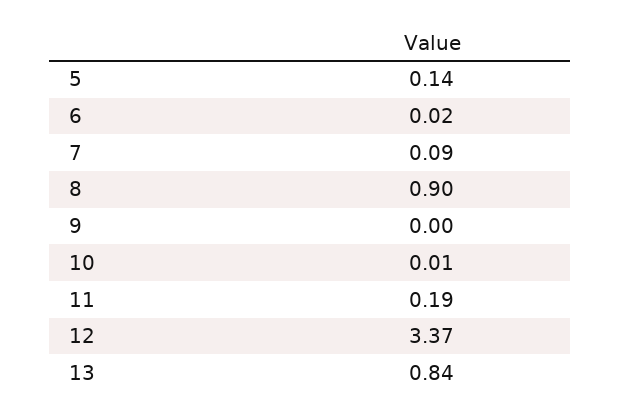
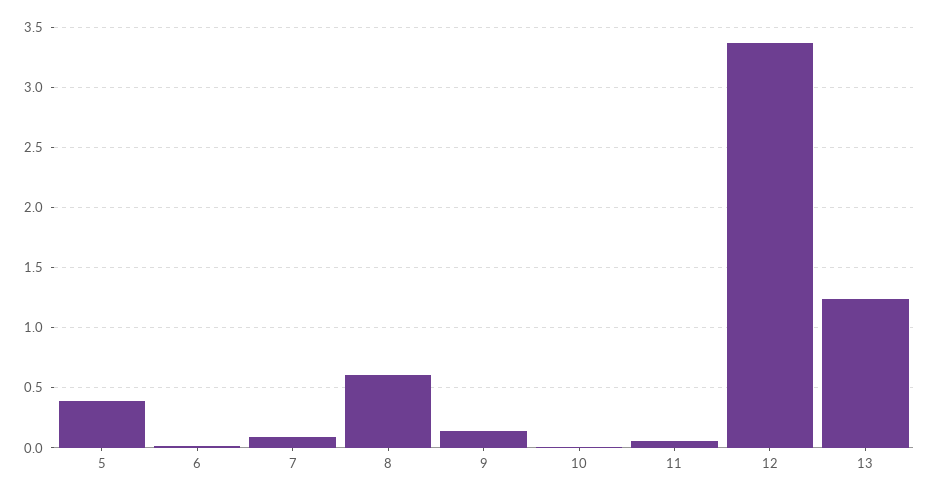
  {
-   "5": 0.14,
+   "5": 0.4,
    "6": 0.02,
    "7": 0.09,
-   "8": 0.9,
+   "8": 0.6,
-   "9": 0,
+   "9": 0.15,
    "10": 0.01,
-   "11": 0.19,
+   "11": 0.05,
    "12": 3.37,
-   "13": 0.84
+   "13": 1.25
  }

